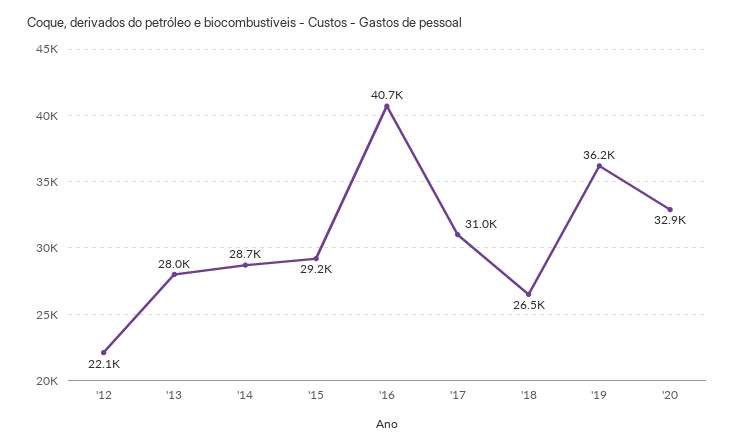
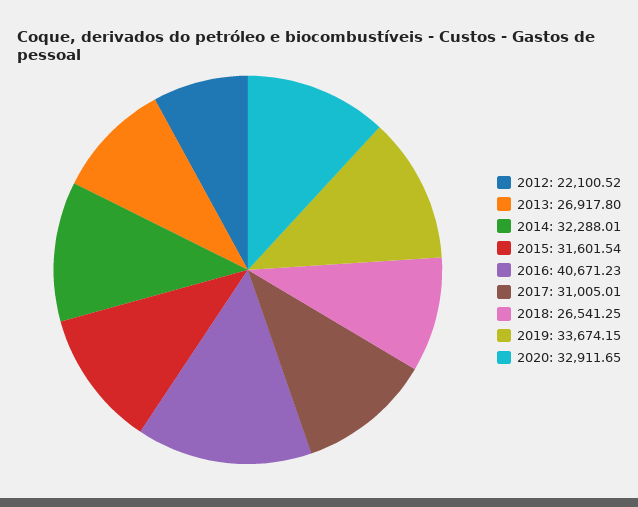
  {
    "'12": 22100.52,
-   "'13": 28000,
+   "'13": 26917.8,
-   "'14": 28700,
+   "'14": 32288.01,
-   "'15": 29200,
+   "'15": 31601.54,
    "'16": 40671.23,
    "'17": 31005.01,
    "'18": 26541.25,
-   "'19": 36200,
+   "'19": 33674.15,
    "'20": 32911.65
  }

